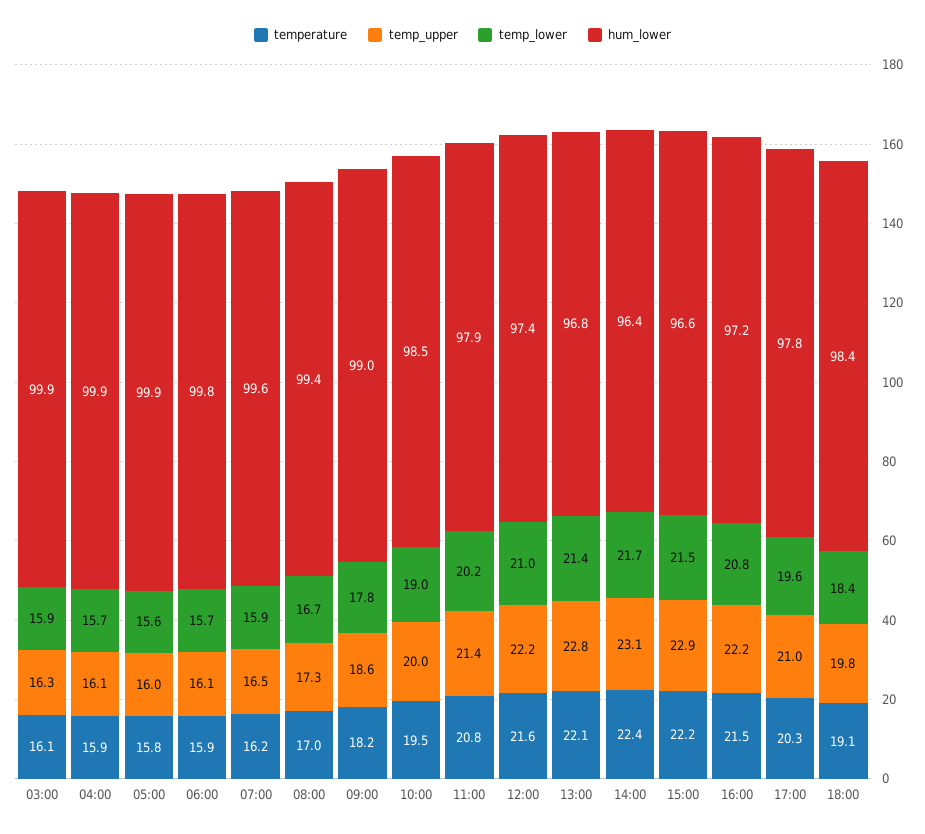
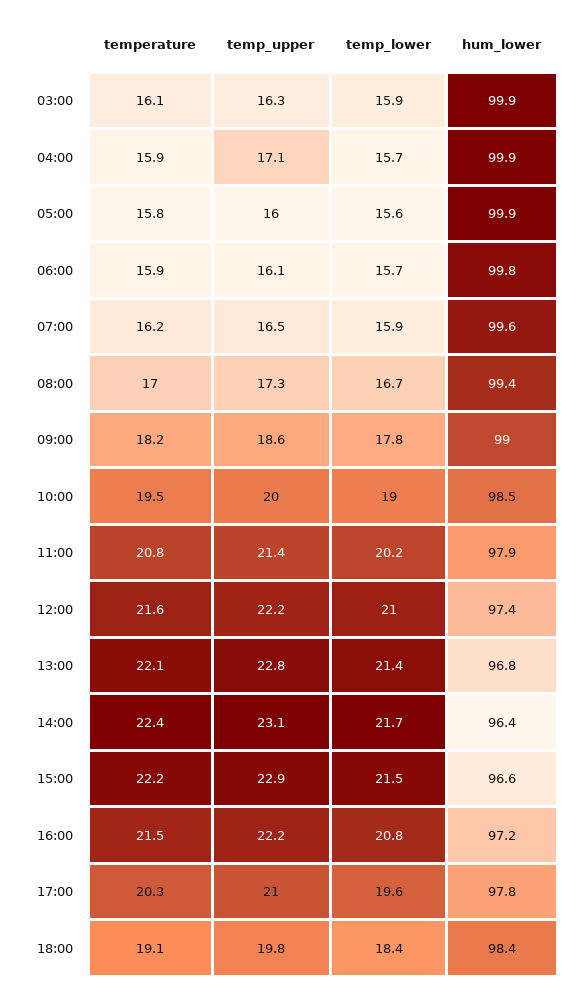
  {
    "temperature": {
      "03:00": 16.1,
      "04:00": 15.9,
      "05:00": 15.8,
      "06:00": 15.9,
      "07:00": 16.2,
      "08:00": 17,
      "09:00": 18.2,
      "10:00": 19.5,
      "11:00": 20.8,
      "12:00": 21.6,
      "13:00": 22.1,
      "14:00": 22.4,
      "15:00": 22.2,
      "16:00": 21.5,
      "17:00": 20.3,
      "18:00": 19.1
    },
    "temp_upper": {
      "03:00": 16.3,
-     "04:00": 16.1,
+     "04:00": 17.1,
      "05:00": 16,
      "06:00": 16.1,
      "07:00": 16.5,
      "08:00": 17.3,
      "09:00": 18.6,
      "10:00": 20,
      "11:00": 21.4,
      "12:00": 22.2,
      "13:00": 22.8,
      "14:00": 23.1,
      "15:00": 22.9,
      "16:00": 22.2,
      "17:00": 21,
      "18:00": 19.8
    },
    "temp_lower": {
      "03:00": 15.9,
      "04:00": 15.7,
      "05:00": 15.6,
      "06:00": 15.7,
      "07:00": 15.9,
      "08:00": 16.7,
      "09:00": 17.8,
      "10:00": 19,
      "11:00": 20.2,
      "12:00": 21,
      "13:00": 21.4,
      "14:00": 21.7,
      "15:00": 21.5,
      "16:00": 20.8,
      "17:00": 19.6,
      "18:00": 18.4
    },
    "hum_lower": {
      "03:00": 99.9,
      "04:00": 99.9,
      "05:00": 99.9,
      "06:00": 99.8,
      "07:00": 99.6,
      "08:00": 99.4,
      "09:00": 99,
      "10:00": 98.5,
      "11:00": 97.9,
      "12:00": 97.4,
      "13:00": 96.8,
      "14:00": 96.4,
      "15:00": 96.6,
      "16:00": 97.2,
      "17:00": 97.8,
      "18:00": 98.4
    }
  }

